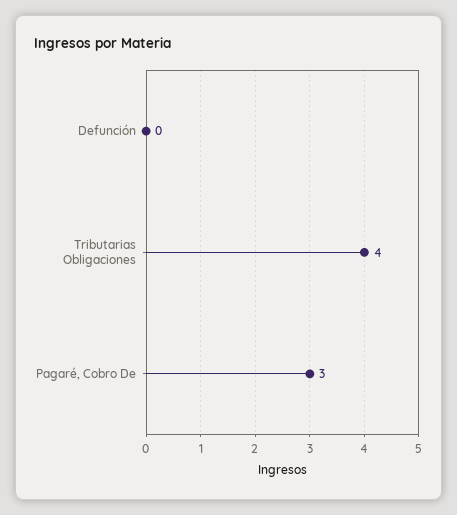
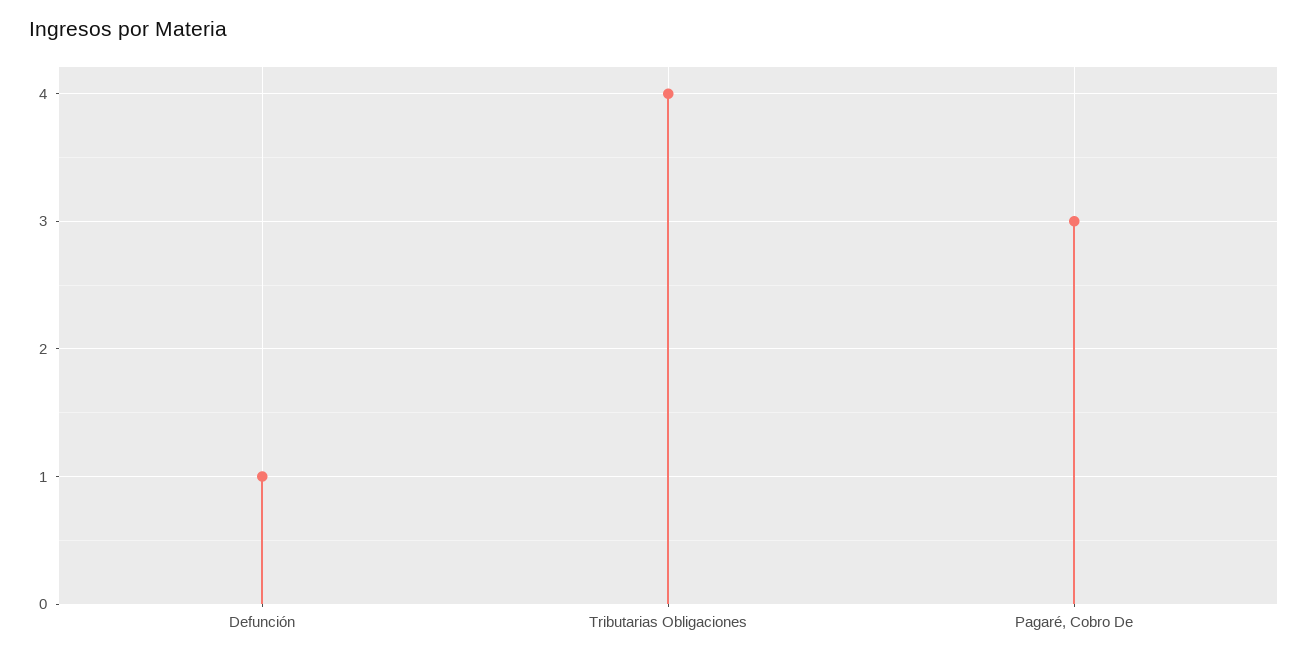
  {
-   "Defunción": 0,
+   "Defunción": 1,
    "Tributarias Obligaciones": 4,
    "Pagaré, Cobro De": 3
  }

